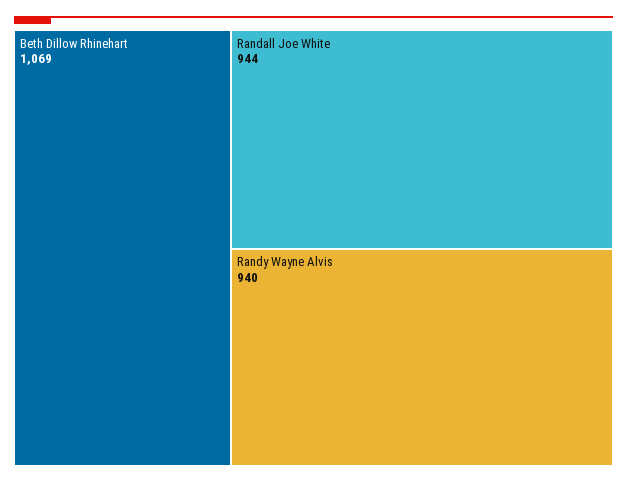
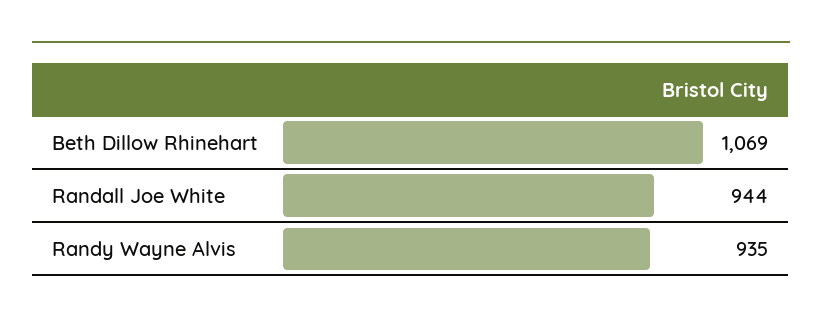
  {
    "Beth Dillow Rhinehart": 1069,
    "Randall Joe White": 944,
-   "Randy Wayne Alvis": 940
+   "Randy Wayne Alvis": 935
  }

